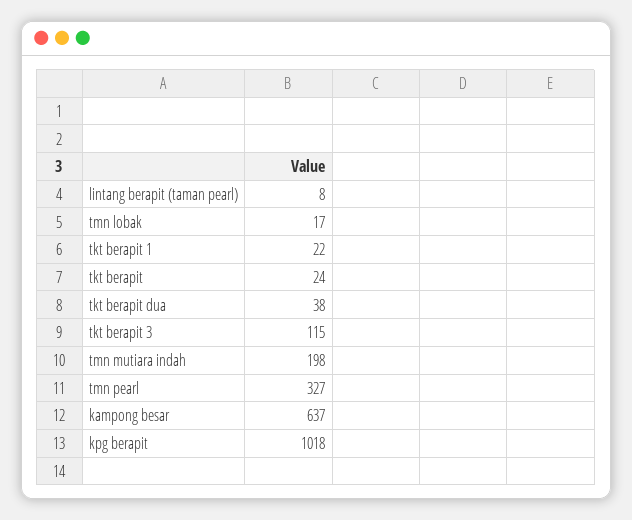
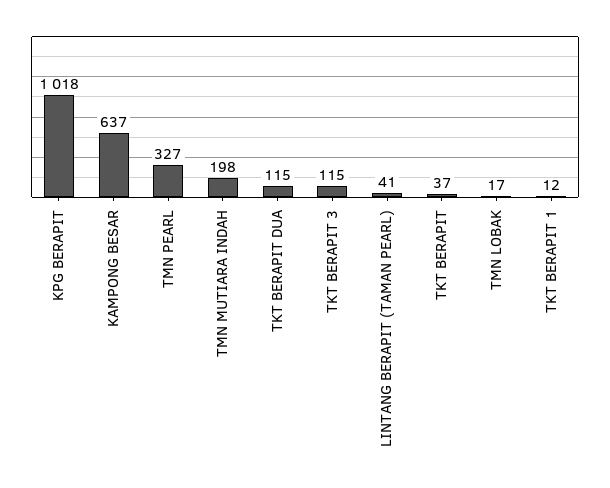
  {
-   "lintang berapit (taman pearl)": 8,
+   "lintang berapit (taman pearl)": 41,
    "tmn lobak": 17,
-   "tkt berapit 1": 22,
+   "tkt berapit 1": 12,
-   "tkt berapit": 24,
+   "tkt berapit": 37,
-   "tkt berapit dua": 38,
+   "tkt berapit dua": 115,
    "tkt berapit 3": 115,
    "tmn mutiara indah": 198,
    "tmn pearl": 327,
    "kampong besar": 637,
    "kpg berapit": 1018
  }

